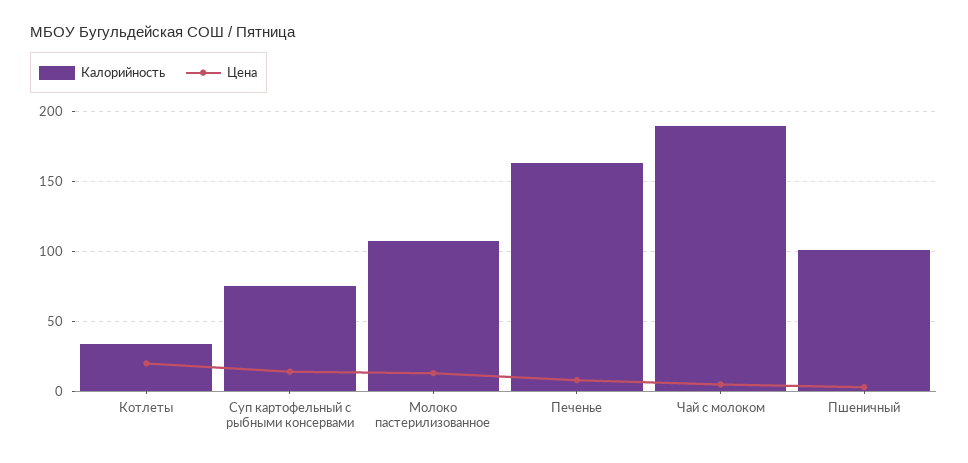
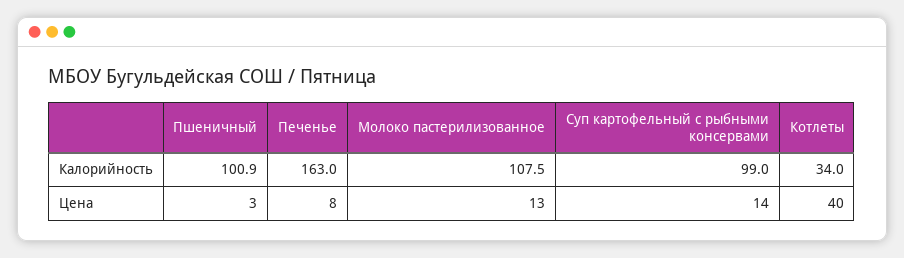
  {
    "Калорийность": {
      "Котлеты": 34,
-     "Суп картофельный с рыбными консервами": 75,
+     "Суп картофельный с рыбными консервами": 99,
      "Молоко пастерилизованное": 107.5,
      "Печенье": 163,
-     "Чай с молоком": 190,
      "Пшеничный": 100.9
    },
    "Цена": {
-     "Котлеты": 20,
+     "Котлеты": 40,
      "Суп картофельный с рыбными консервами": 14,
      "Молоко пастерилизованное": 13,
      "Печенье": 8,
-     "Чай с молоком": 5,
      "Пшеничный": 3
    }
  }

